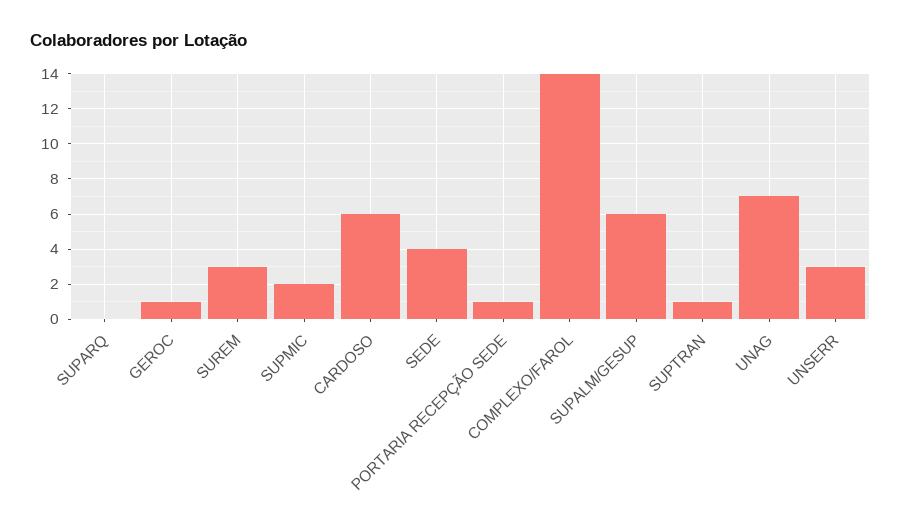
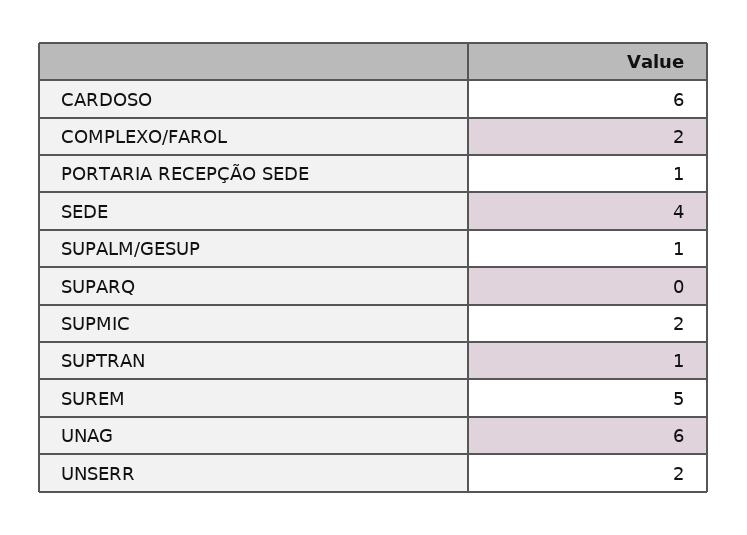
  {
    "SUPARQ": 0,
-   "GEROC": 1,
-   "SUREM": 3,
+   "SUREM": 5,
    "SUPMIC": 2,
    "CARDOSO": 6,
    "SEDE": 4,
    "PORTARIA RECEPÇÃO SEDE": 1,
-   "COMPLEXO/FAROL": 14,
+   "COMPLEXO/FAROL": 2,
-   "SUPALM/GESUP": 6,
+   "SUPALM/GESUP": 1,
    "SUPTRAN": 1,
-   "UNAG": 7,
+   "UNAG": 6,
-   "UNSERR": 3
+   "UNSERR": 2
  }

